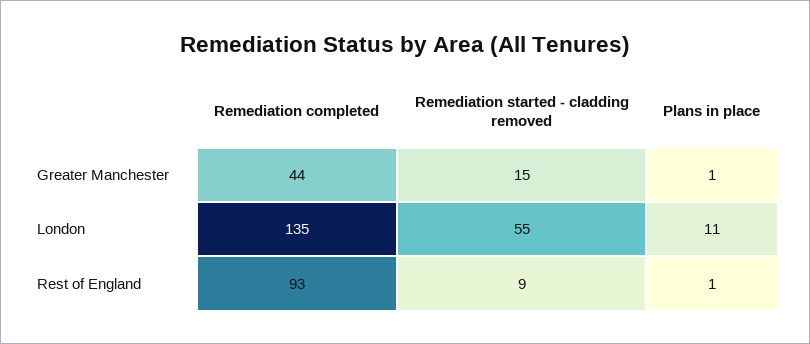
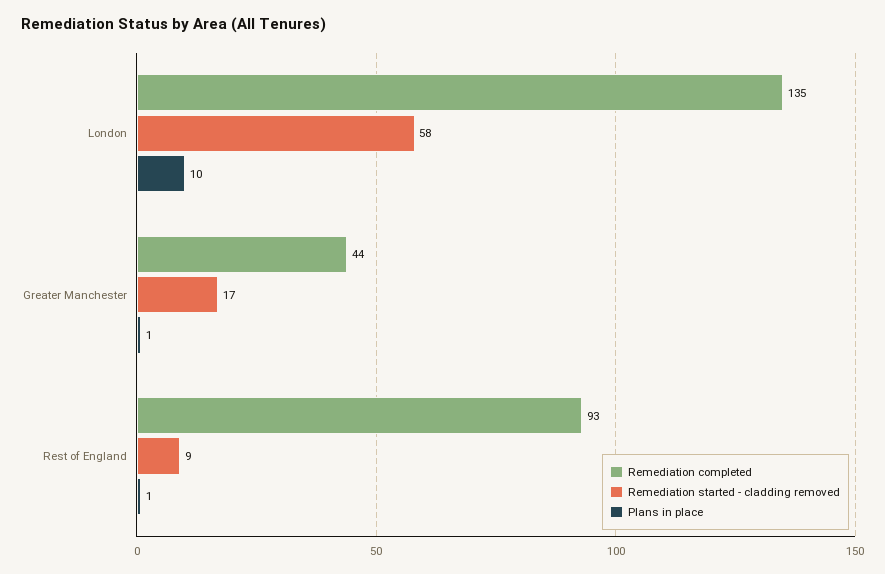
  {
    "Remediation completed": {
      "Greater Manchester": 44,
      "London": 135,
      "Rest of England": 93
    },
    "Remediation started - cladding removed": {
-     "Greater Manchester": 15,
+     "Greater Manchester": 17,
-     "London": 55,
+     "London": 58,
      "Rest of England": 9
    },
    "Plans in place": {
      "Greater Manchester": 1,
-     "London": 11,
+     "London": 10,
      "Rest of England": 1
    }
  }

